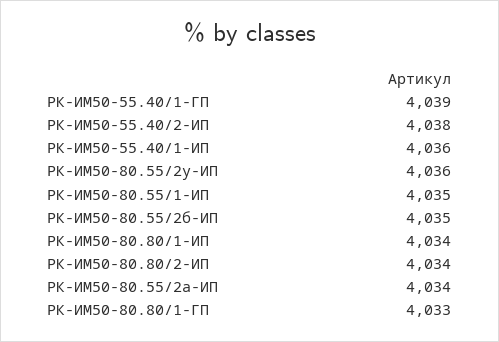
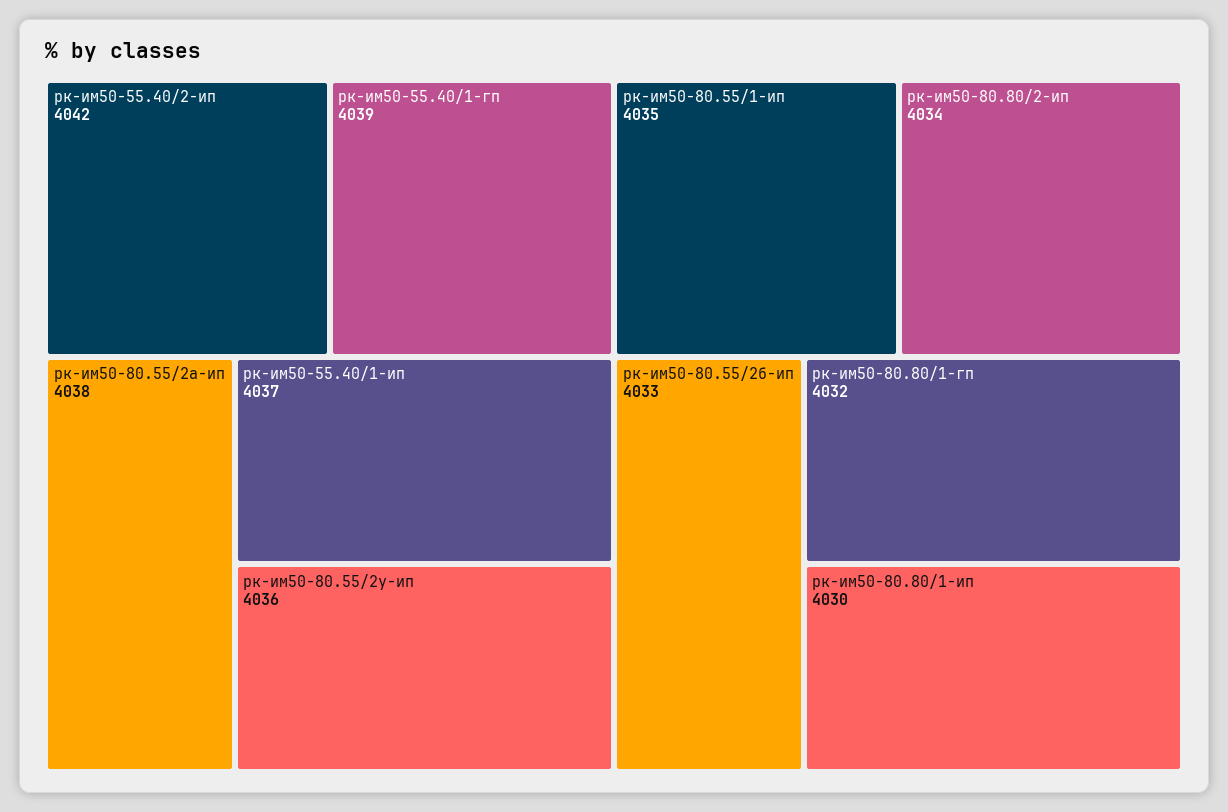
  {
    "РК-ИМ50-55.40/1-ГП": 4039,
-   "РК-ИМ50-55.40/2-ИП": 4038,
+   "РК-ИМ50-55.40/2-ИП": 4042,
-   "РК-ИМ50-55.40/1-ИП": 4036,
+   "РК-ИМ50-55.40/1-ИП": 4037,
    "РК-ИМ50-80.55/2у-ИП": 4036,
    "РК-ИМ50-80.55/1-ИП": 4035,
-   "РК-ИМ50-80.55/2б-ИП": 4035,
+   "РК-ИМ50-80.55/2б-ИП": 4033,
-   "РК-ИМ50-80.80/1-ИП": 4034,
+   "РК-ИМ50-80.80/1-ИП": 4030,
    "РК-ИМ50-80.80/2-ИП": 4034,
-   "РК-ИМ50-80.55/2а-ИП": 4034,
+   "РК-ИМ50-80.55/2а-ИП": 4038,
-   "РК-ИМ50-80.80/1-ГП": 4033
+   "РК-ИМ50-80.80/1-ГП": 4032
  }

